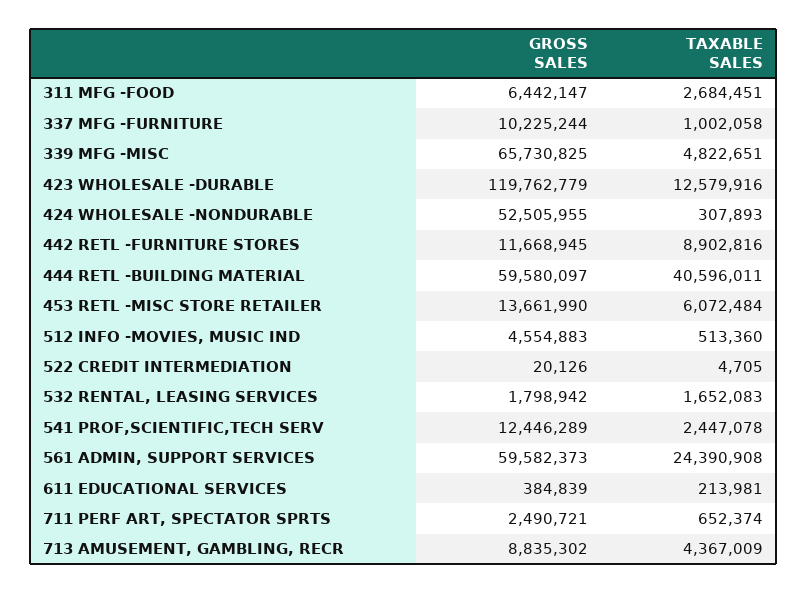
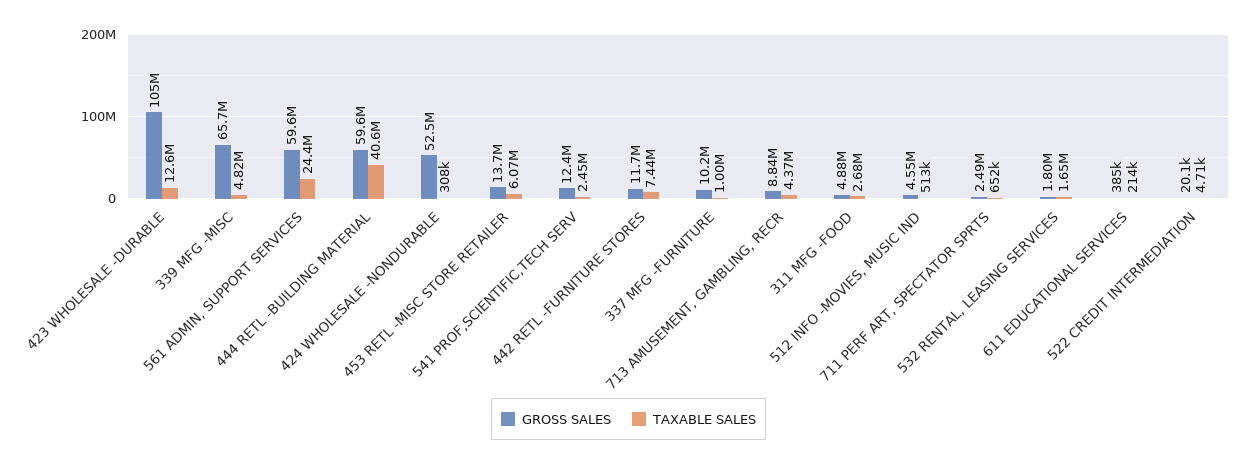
  {
    "GROSS SALES": {
-     "311 MFG -FOOD": 6442147,
+     "311 MFG -FOOD": 4880000,
      "337 MFG -FURNITURE": 10225244,
      "339 MFG -MISC": 65730825,
-     "423 WHOLESALE -DURABLE": 119762779,
+     "423 WHOLESALE -DURABLE": 105000000,
      "424 WHOLESALE -NONDURABLE": 52505955,
      "442 RETL -FURNITURE STORES": 11668945,
      "444 RETL -BUILDING MATERIAL": 59580097,
      "453 RETL -MISC STORE RETAILER": 13661990,
      "512 INFO -MOVIES, MUSIC IND": 4554883,
      "522 CREDIT INTERMEDIATION": 20126,
      "532 RENTAL, LEASING SERVICES": 1798942,
      "541 PROF,SCIENTIFIC,TECH SERV": 12446289,
      "561 ADMIN, SUPPORT SERVICES": 59582373,
      "611 EDUCATIONAL SERVICES": 384839,
      "711 PERF ART, SPECTATOR SPRTS": 2490721,
      "713 AMUSEMENT, GAMBLING, RECR": 8835302
    },
    "TAXABLE SALES": {
      "311 MFG -FOOD": 2684451,
      "337 MFG -FURNITURE": 1002058,
      "339 MFG -MISC": 4822651,
      "423 WHOLESALE -DURABLE": 12579916,
      "424 WHOLESALE -NONDURABLE": 307893,
-     "442 RETL -FURNITURE STORES": 8902816,
+     "442 RETL -FURNITURE STORES": 7440000,
      "444 RETL -BUILDING MATERIAL": 40596011,
      "453 RETL -MISC STORE RETAILER": 6072484,
      "512 INFO -MOVIES, MUSIC IND": 513360,
      "522 CREDIT INTERMEDIATION": 4705,
      "532 RENTAL, LEASING SERVICES": 1652083,
      "541 PROF,SCIENTIFIC,TECH SERV": 2447078,
      "561 ADMIN, SUPPORT SERVICES": 24390908,
      "611 EDUCATIONAL SERVICES": 213981,
      "711 PERF ART, SPECTATOR SPRTS": 652374,
      "713 AMUSEMENT, GAMBLING, RECR": 4367009
    }
  }

